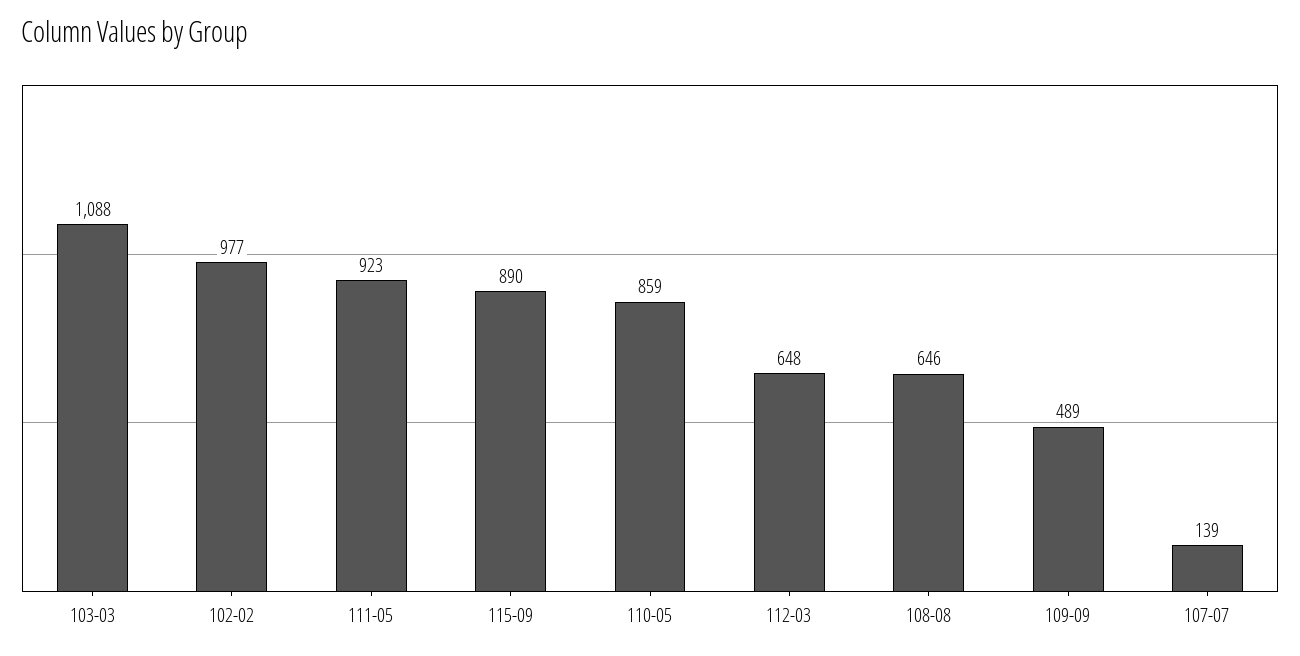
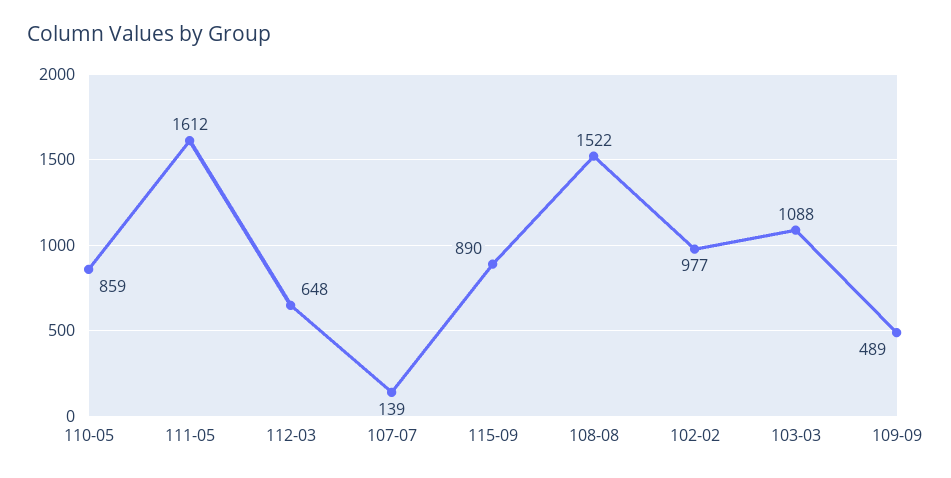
  {
    "103-03": 1088,
    "102-02": 977,
-   "111-05": 923,
+   "111-05": 1612,
    "115-09": 890,
    "110-05": 859,
    "112-03": 648,
-   "108-08": 646,
+   "108-08": 1522,
    "109-09": 489,
    "107-07": 139
  }

